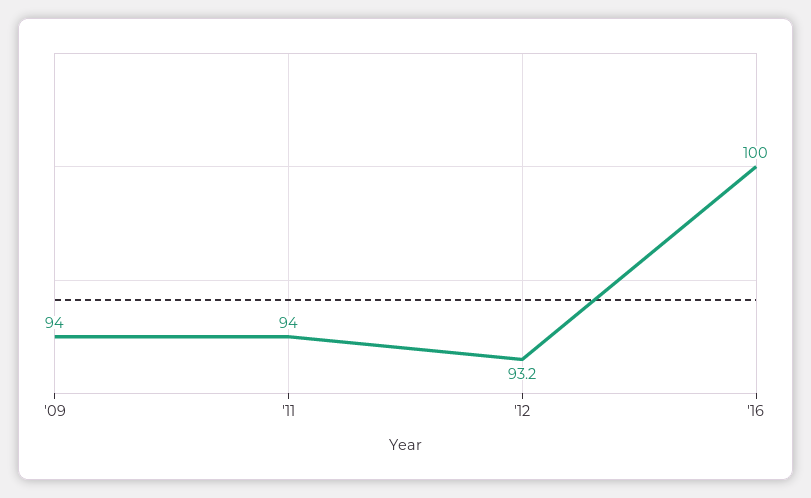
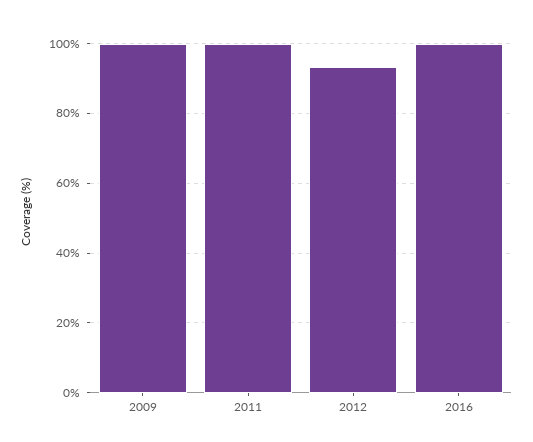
  {
-   "'09": 94,
+   "'09": 100,
-   "'11": 94,
+   "'11": 100,
    "'12": 93.2,
    "'16": 100
  }

